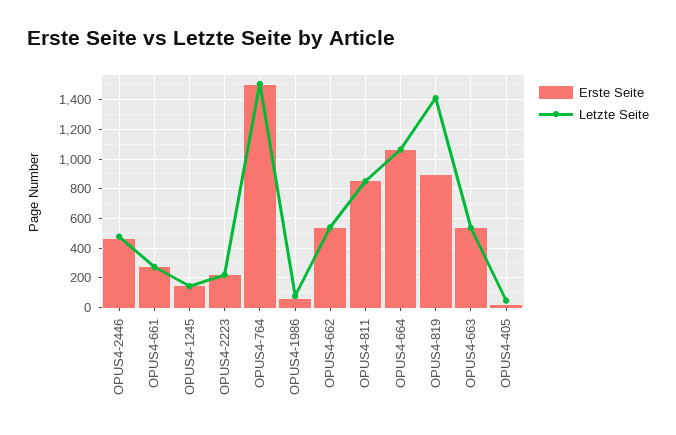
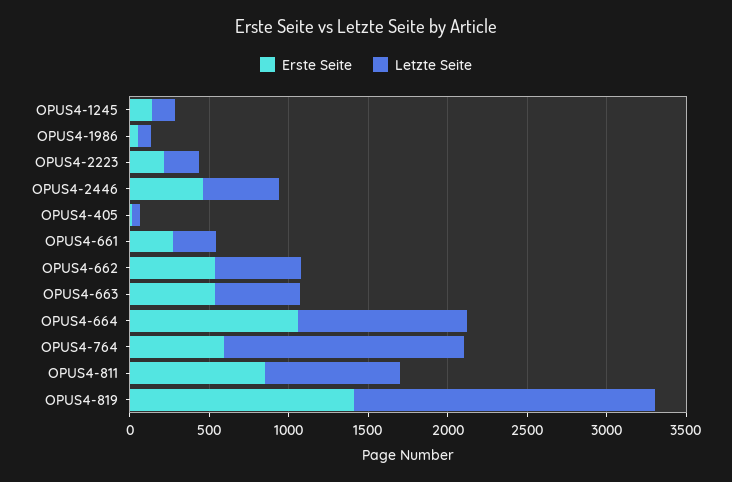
  {
    "Erste Seite": {
      "OPUS4-2446": 450,
      "OPUS4-661": 250,
      "OPUS4-1245": 150,
      "OPUS4-2223": 200,
-     "OPUS4-764": 1500,
+     "OPUS4-764": 600,
      "OPUS4-1986": 50,
      "OPUS4-662": 550,
      "OPUS4-811": 850,
      "OPUS4-664": 1050,
-     "OPUS4-819": 900,
+     "OPUS4-819": 1400,
      "OPUS4-663": 550,
      "OPUS4-405": 0
    },
    "Letzte Seite": {
      "OPUS4-2446": 500,
      "OPUS4-661": 250,
      "OPUS4-1245": 150,
      "OPUS4-2223": 200,
      "OPUS4-764": 1500,
      "OPUS4-1986": 100,
      "OPUS4-662": 550,
      "OPUS4-811": 850,
      "OPUS4-664": 1050,
-     "OPUS4-819": 1400,
+     "OPUS4-819": 1900,
      "OPUS4-663": 550,
      "OPUS4-405": 50
    }
  }

